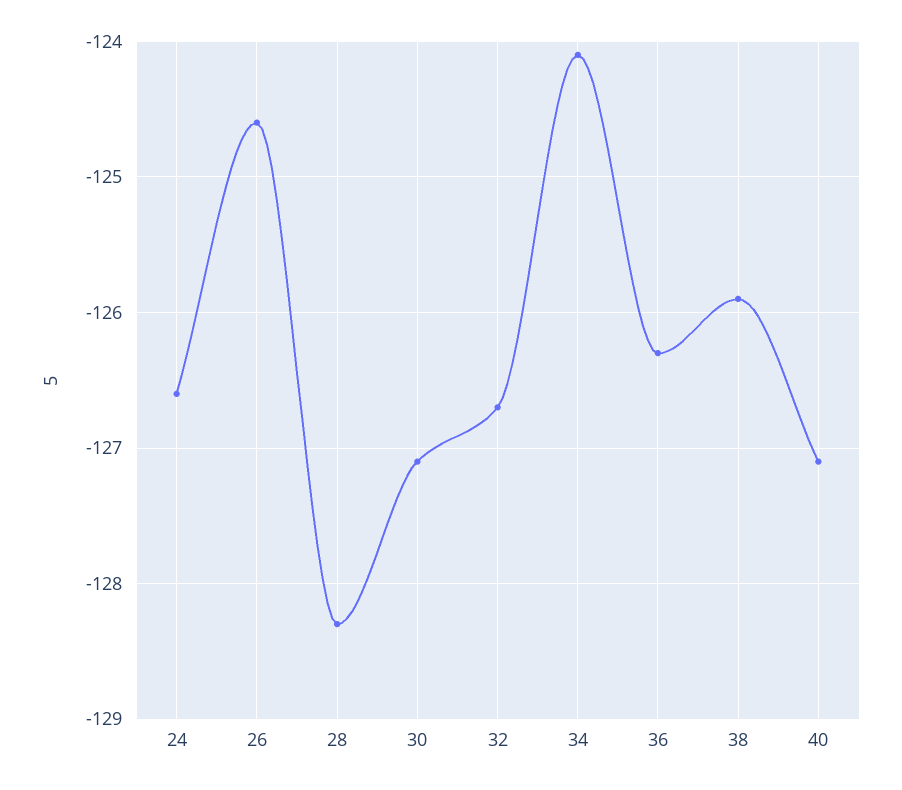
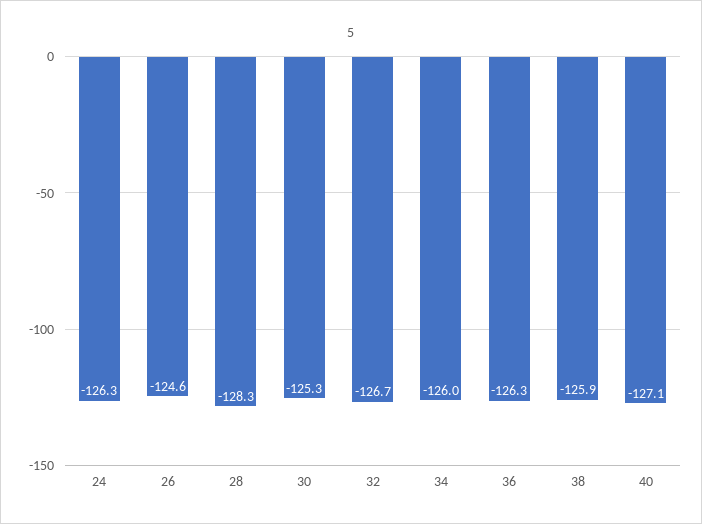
  {
-   "24": -126.6,
+   "24": -126.3,
    "26": -124.6,
    "28": -128.3,
-   "30": -127.1,
+   "30": -125.3,
    "32": -126.7,
-   "34": -124.1,
+   "34": -126,
    "36": -126.3,
    "38": -125.9,
    "40": -127.1
  }

